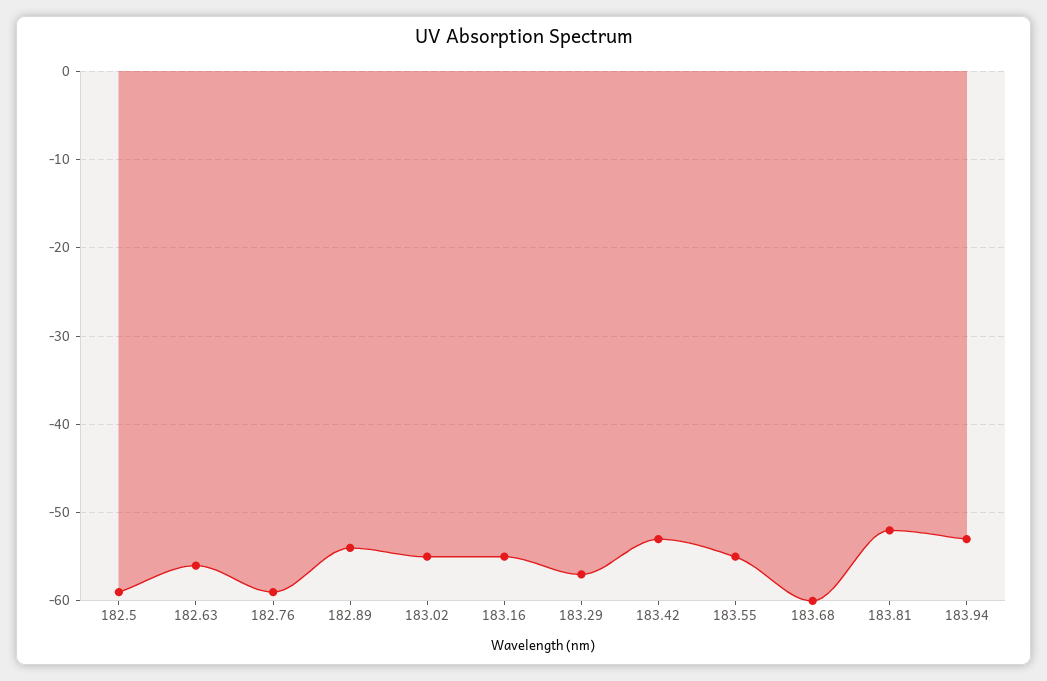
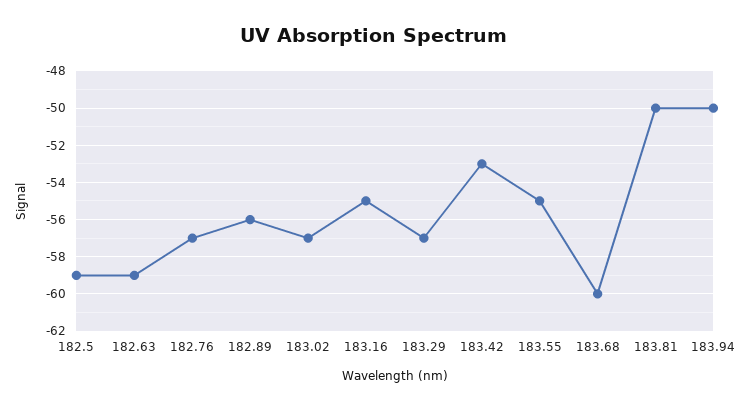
  {
    "182.5": -59,
-   "182.63": -56,
+   "182.63": -59,
-   "182.76": -59,
+   "182.76": -57,
-   "182.89": -54,
+   "182.89": -56,
-   "183.02": -55,
+   "183.02": -57,
    "183.16": -55,
    "183.29": -57,
    "183.42": -53,
    "183.55": -55,
    "183.68": -60,
-   "183.81": -52,
+   "183.81": -50,
-   "183.94": -53
+   "183.94": -50
  }

